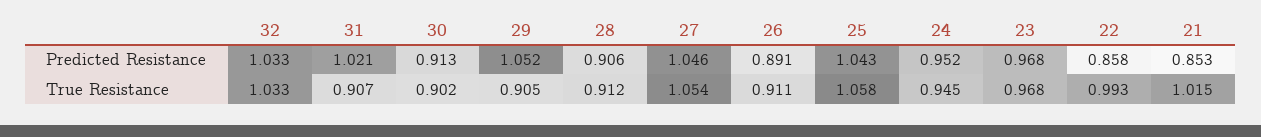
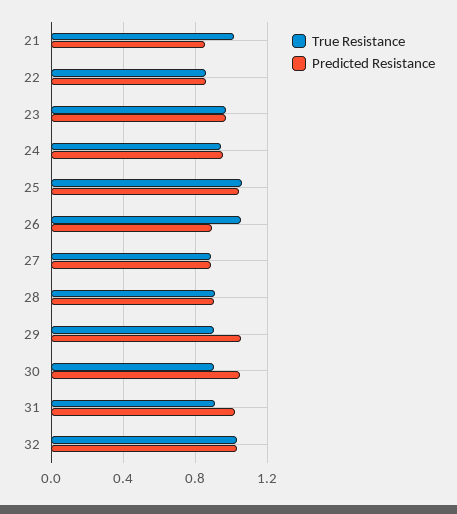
  {
    "Predicted Resistance": {
      "32": 1.033,
      "31": 1.021,
-     "30": 0.913,
+     "30": 1.05,
      "29": 1.052,
      "28": 0.906,
-     "27": 1.046,
+     "27": 0.9,
      "26": 0.891,
      "25": 1.043,
      "24": 0.952,
      "23": 0.968,
      "22": 0.858,
      "21": 0.853
    },
    "True Resistance": {
      "32": 1.033,
      "31": 0.907,
      "30": 0.902,
      "29": 0.905,
      "28": 0.912,
-     "27": 1.054,
+     "27": 0.9,
-     "26": 0.911,
+     "26": 1.05,
      "25": 1.058,
      "24": 0.945,
      "23": 0.968,
-     "22": 0.993,
+     "22": 0.85,
      "21": 1.015
    }
  }

